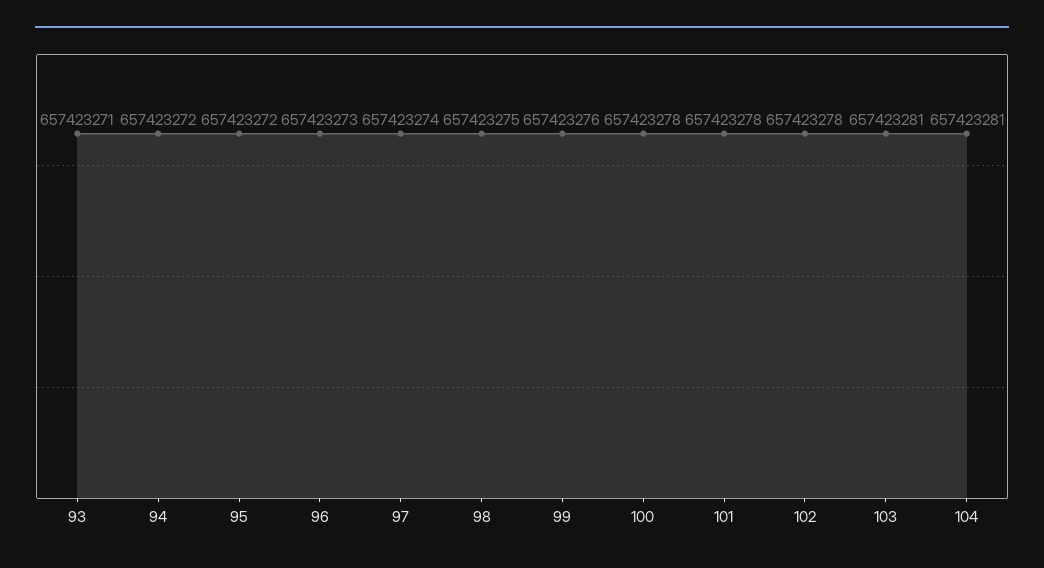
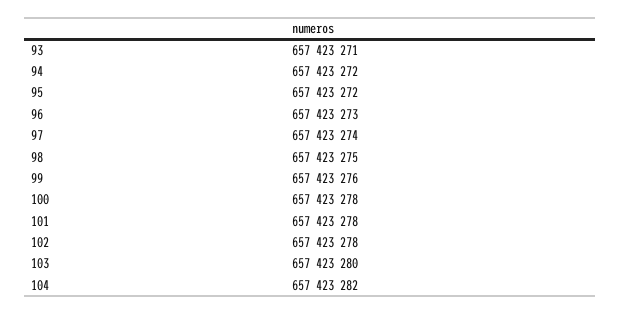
  {
    "93": 657423271,
    "94": 657423272,
    "95": 657423272,
    "96": 657423273,
    "97": 657423274,
    "98": 657423275,
    "99": 657423276,
    "100": 657423278,
    "101": 657423278,
    "102": 657423278,
-   "103": 657423281,
+   "103": 657423280,
-   "104": 657423281
+   "104": 657423282
  }

